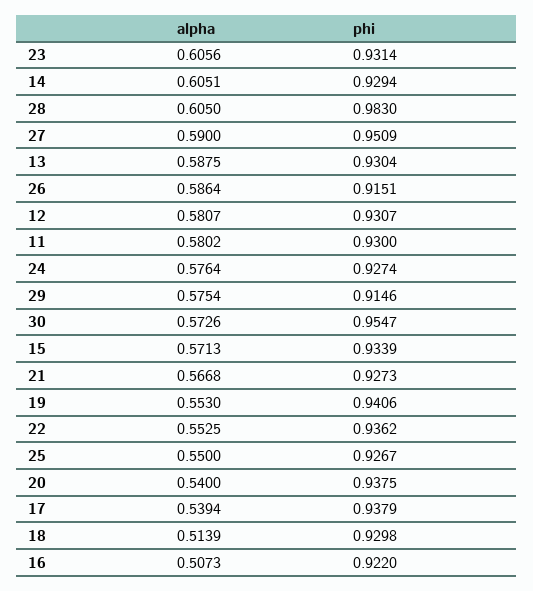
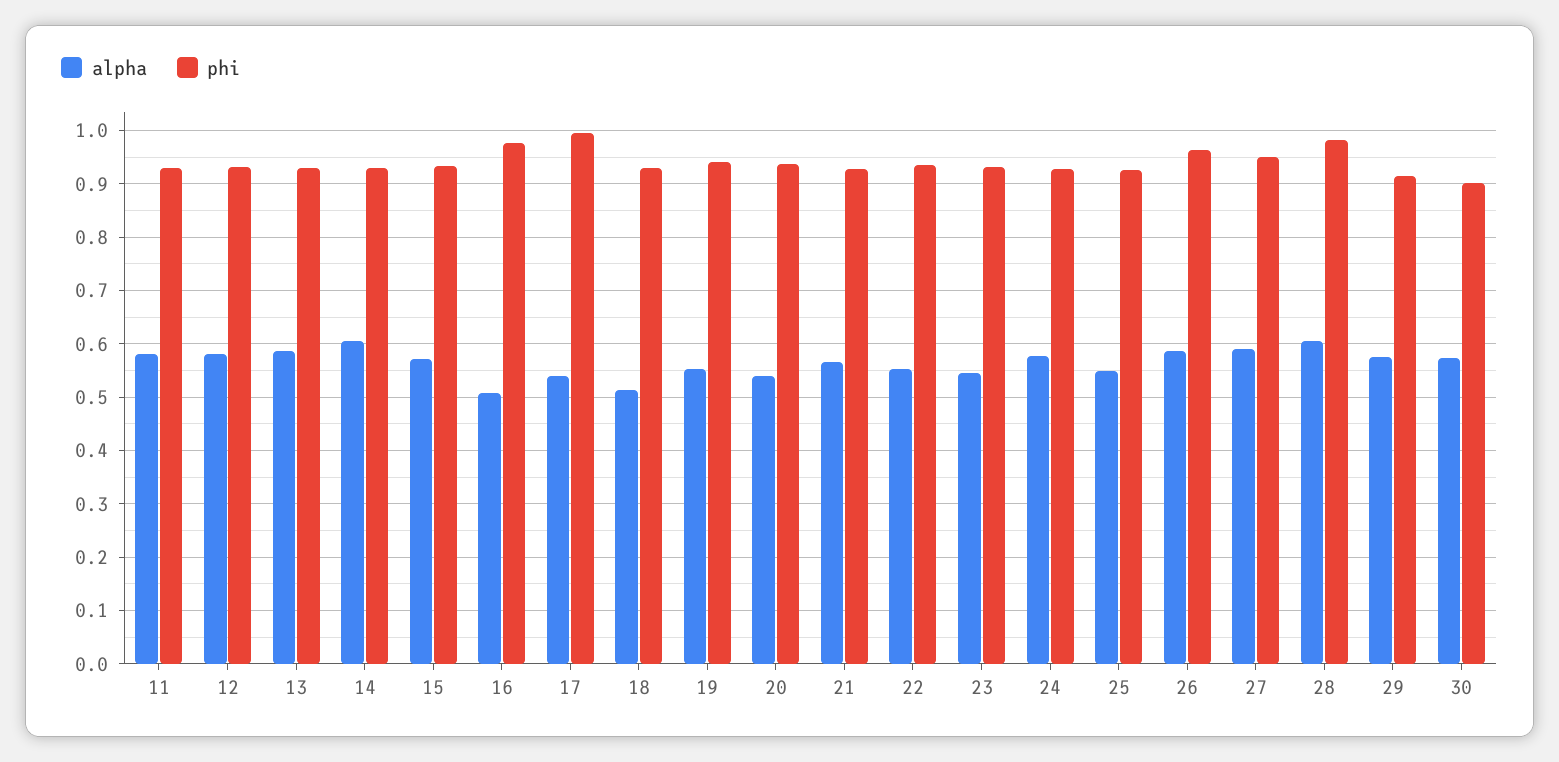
  {
    "alpha": {
-     "23": 0.6056,
+     "23": 0.54,
      "14": 0.6051,
      "28": 0.605,
      "27": 0.59,
      "13": 0.5875,
      "26": 0.5864,
      "12": 0.5807,
      "11": 0.5802,
      "24": 0.5764,
      "29": 0.5754,
      "30": 0.5726,
      "15": 0.5713,
      "21": 0.5668,
      "19": 0.553,
      "22": 0.5525,
      "25": 0.55,
      "20": 0.54,
      "17": 0.5394,
      "18": 0.5139,
      "16": 0.5073
    },
    "phi": {
      "23": 0.9314,
      "14": 0.9294,
      "28": 0.983,
      "27": 0.9509,
      "13": 0.9304,
-     "26": 0.9151,
+     "26": 0.96,
      "12": 0.9307,
      "11": 0.93,
      "24": 0.9274,
      "29": 0.9146,
-     "30": 0.9547,
+     "30": 0.9,
      "15": 0.9339,
      "21": 0.9273,
      "19": 0.9406,
      "22": 0.9362,
      "25": 0.9267,
      "20": 0.9375,
-     "17": 0.9379,
+     "17": 1,
      "18": 0.9298,
-     "16": 0.922
+     "16": 0.98
    }
  }

